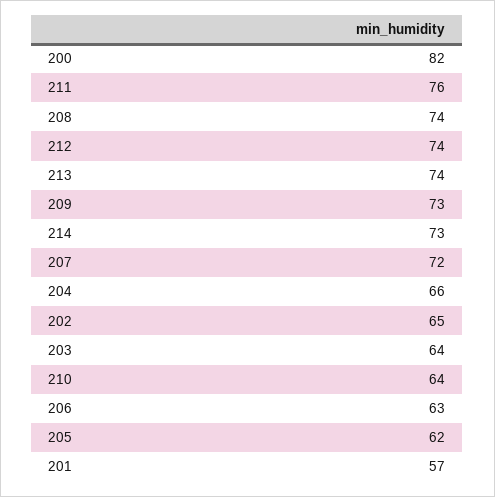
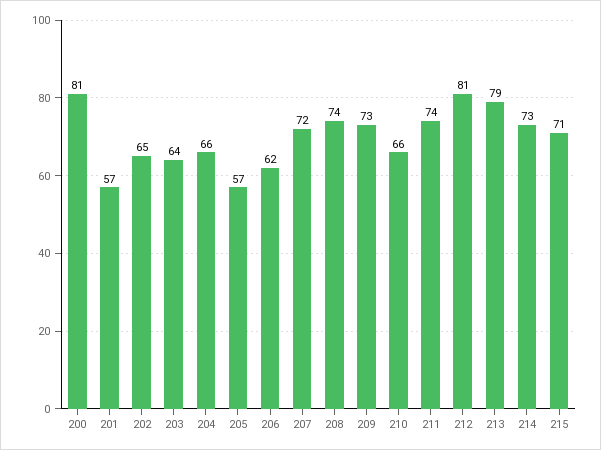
  {
-   "200": 82,
+   "200": 81,
-   "211": 76,
+   "211": 74,
    "208": 74,
-   "212": 74,
+   "212": 81,
-   "213": 74,
+   "213": 79,
    "209": 73,
    "214": 73,
    "207": 72,
    "204": 66,
    "202": 65,
    "203": 64,
-   "210": 64,
+   "210": 66,
-   "206": 63,
+   "206": 62,
-   "205": 62,
+   "205": 57,
-   "201": 57
+   "201": 57,
+   "215": 71
  }

